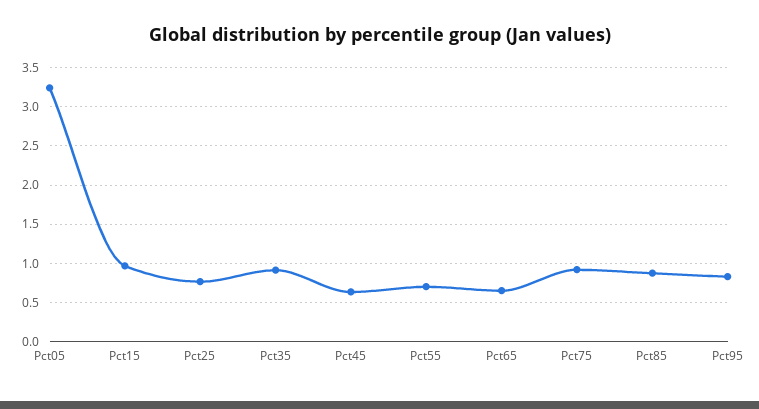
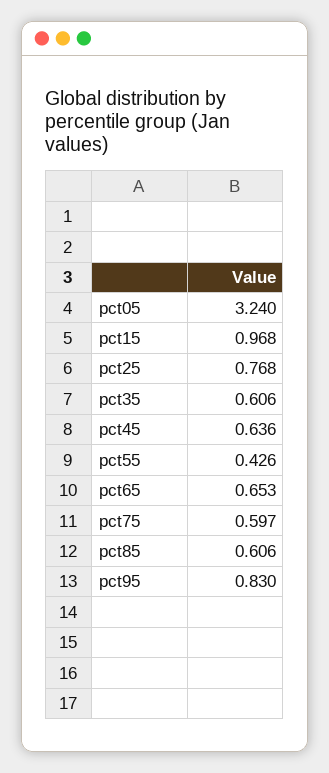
  {
    "Pct05": 3.24,
    "Pct15": 0.968,
    "Pct25": 0.768,
-   "Pct35": 0.9,
+   "Pct35": 0.606,
    "Pct45": 0.636,
-   "Pct55": 0.7,
+   "Pct55": 0.426,
    "Pct65": 0.653,
-   "Pct75": 0.9,
+   "Pct75": 0.597,
-   "Pct85": 0.9,
+   "Pct85": 0.606,
    "Pct95": 0.83
  }

